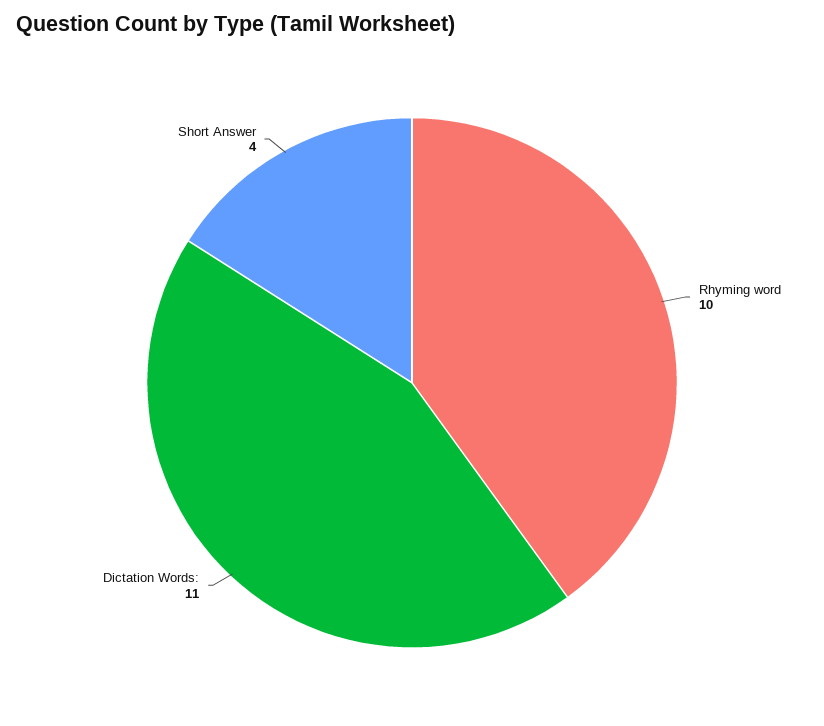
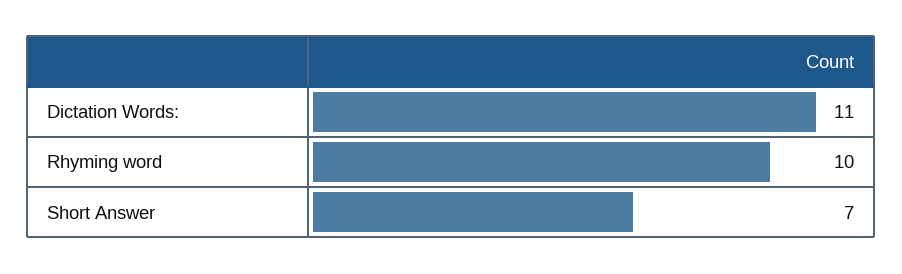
  {
    "Rhyming word": 10,
    "Dictation Words:": 11,
-   "Short Answer": 4
+   "Short Answer": 7
  }

